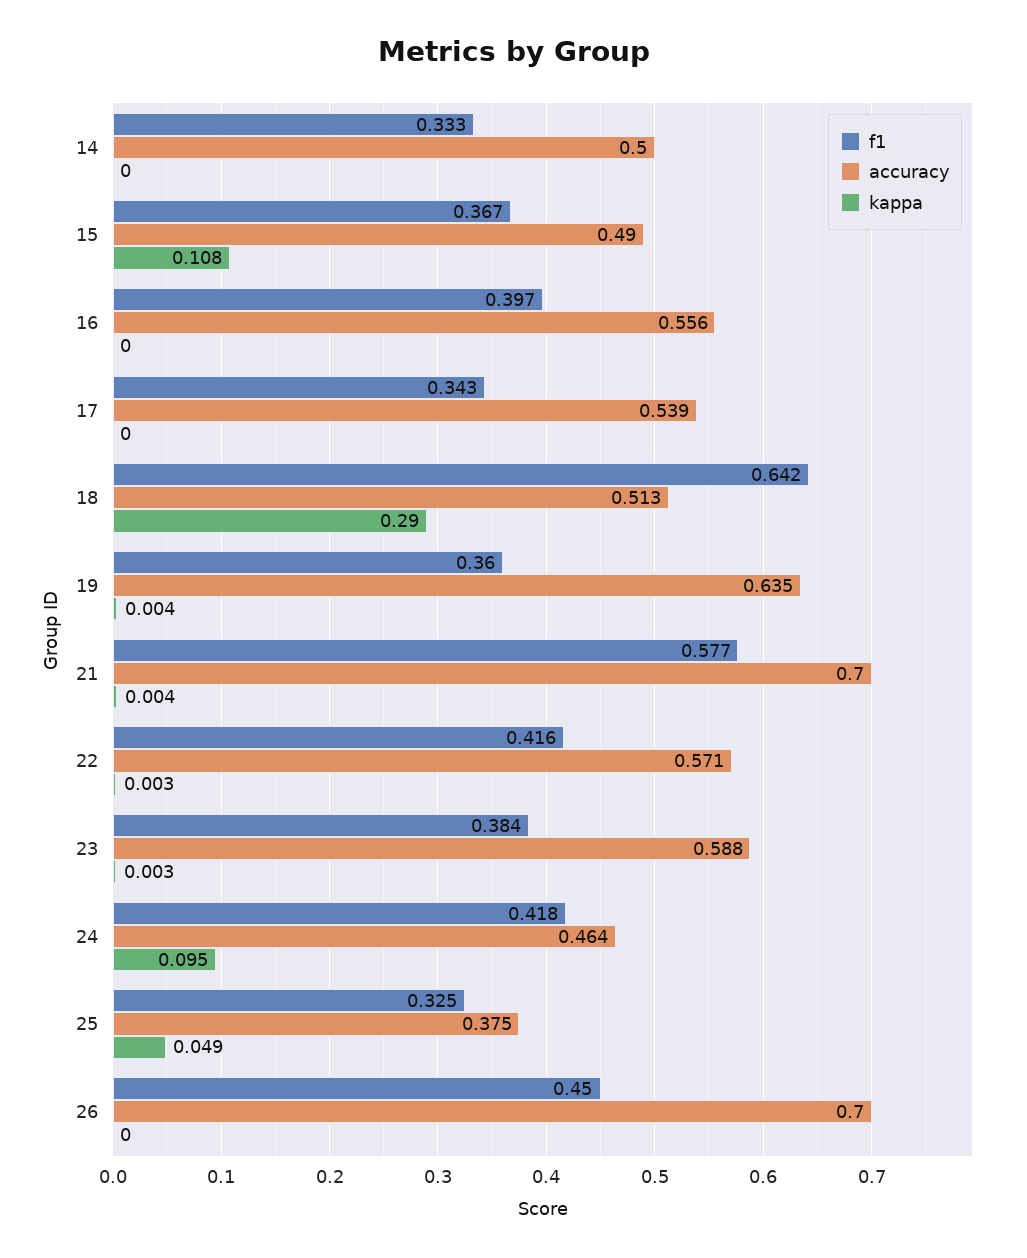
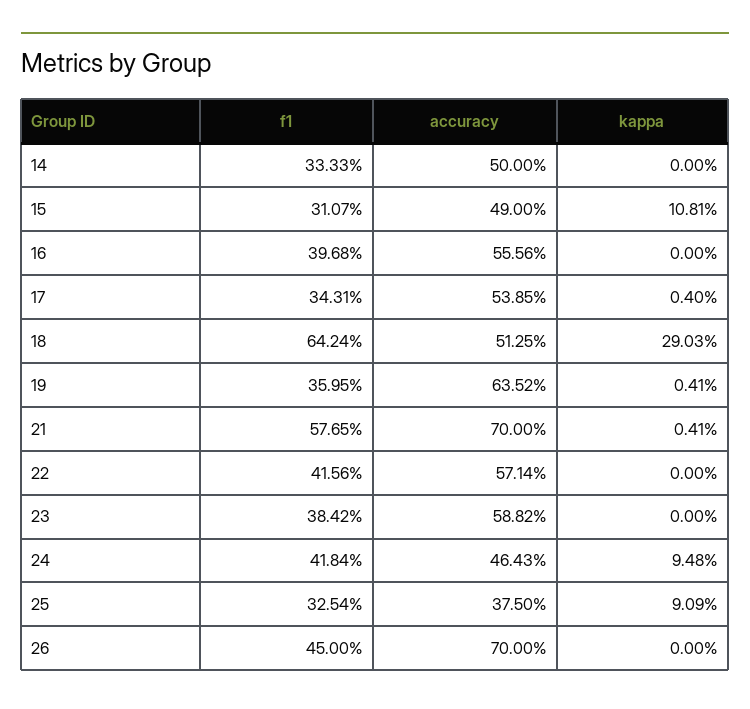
  {
    "f1": {
      "14": 0.3333,
-     "15": 0.367,
+     "15": 0.3107,
      "16": 0.3968,
      "17": 0.3431,
      "18": 0.6424,
      "19": 0.3595,
      "21": 0.5765,
      "22": 0.4156,
      "23": 0.3842,
      "24": 0.4184,
      "25": 0.3254,
      "26": 0.45
    },
    "accuracy": {
      "14": 0.5,
      "15": 0.49,
      "16": 0.5556,
      "17": 0.5385,
      "18": 0.5125,
      "19": 0.6352,
      "21": 0.7,
      "22": 0.5714,
      "23": 0.5882,
      "24": 0.4643,
      "25": 0.375,
      "26": 0.7
    },
    "kappa": {
      "14": 0,
      "15": 0.1081,
      "16": 0,
-     "17": 0,
+     "17": 0.004,
      "18": 0.2903,
      "19": 0.0041,
      "21": 0.0041,
-     "22": 0.003,
+     "22": 0,
-     "23": 0.003,
+     "23": 0,
      "24": 0.0948,
-     "25": 0.049,
+     "25": 0.0909,
      "26": 0
    }
  }

